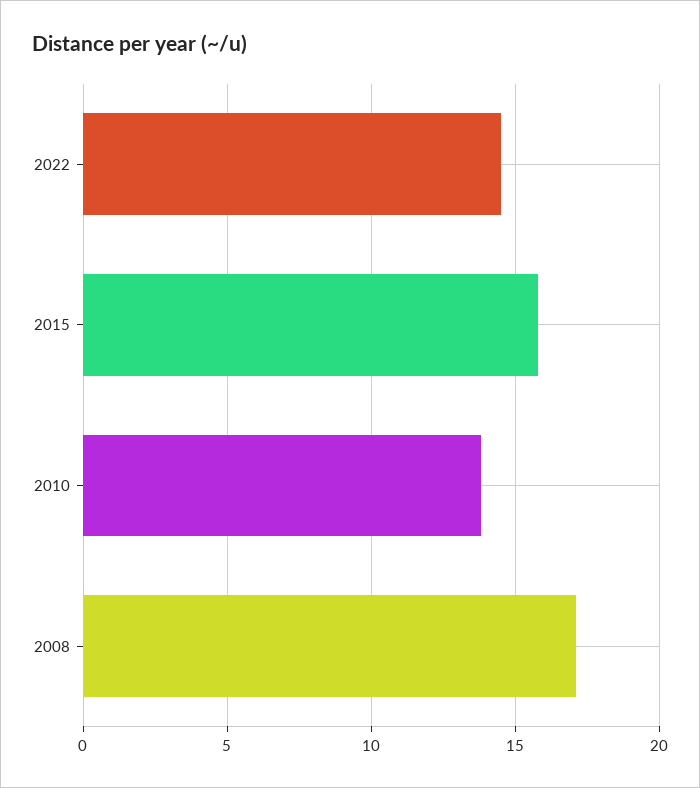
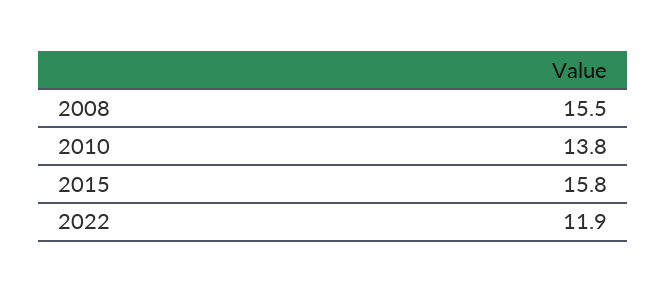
  {
-   "2022": 14.5,
+   "2022": 11.9,
    "2015": 15.8,
    "2010": 13.8,
-   "2008": 17
+   "2008": 15.5
  }

